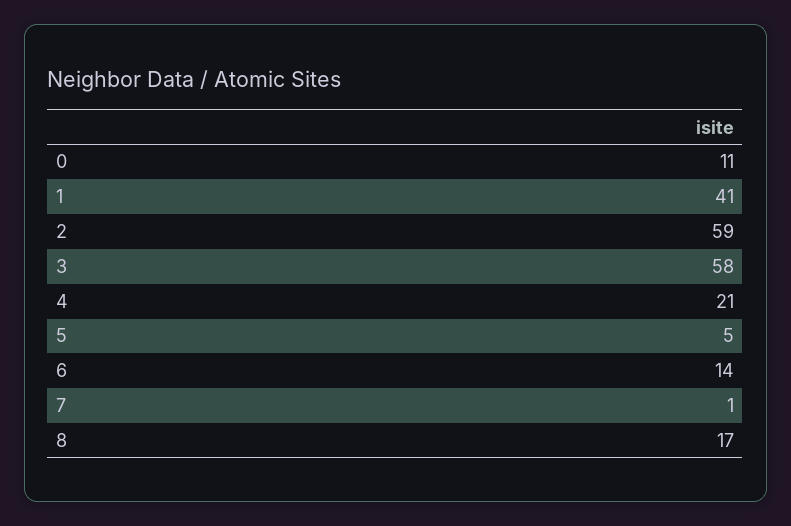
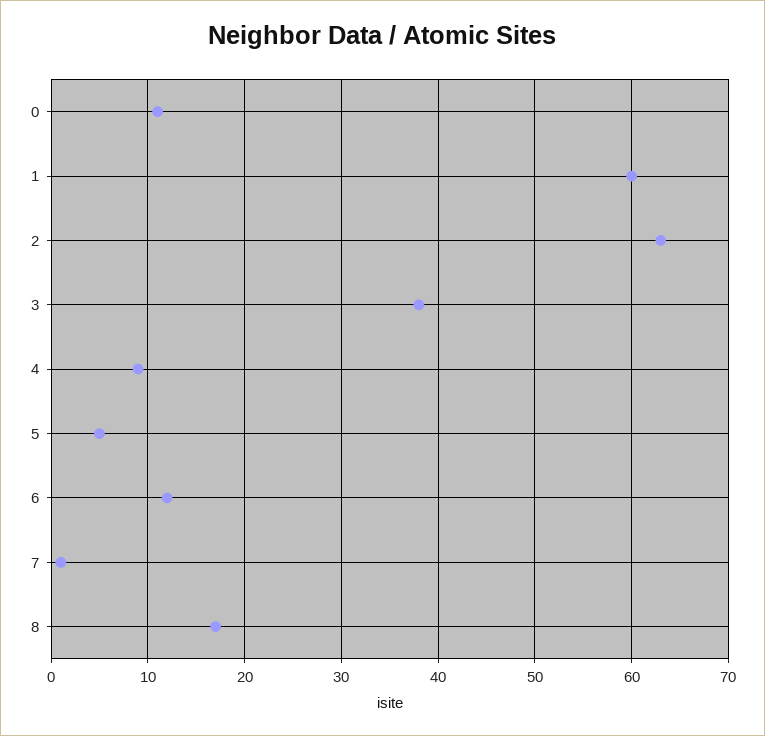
  {
    "0": 11,
-   "1": 41,
+   "1": 60,
-   "2": 59,
+   "2": 63,
-   "3": 58,
+   "3": 38,
-   "4": 21,
+   "4": 9,
    "5": 5,
-   "6": 14,
+   "6": 12,
    "7": 1,
    "8": 17
  }

